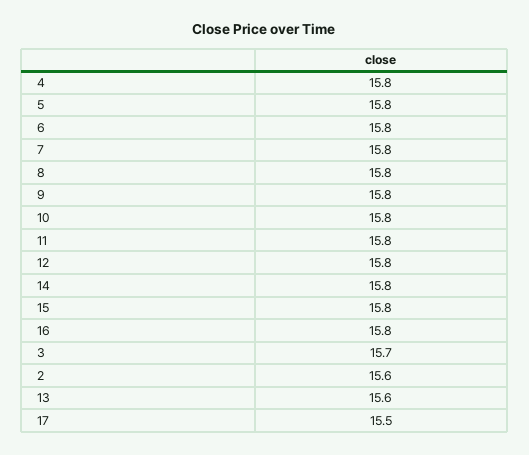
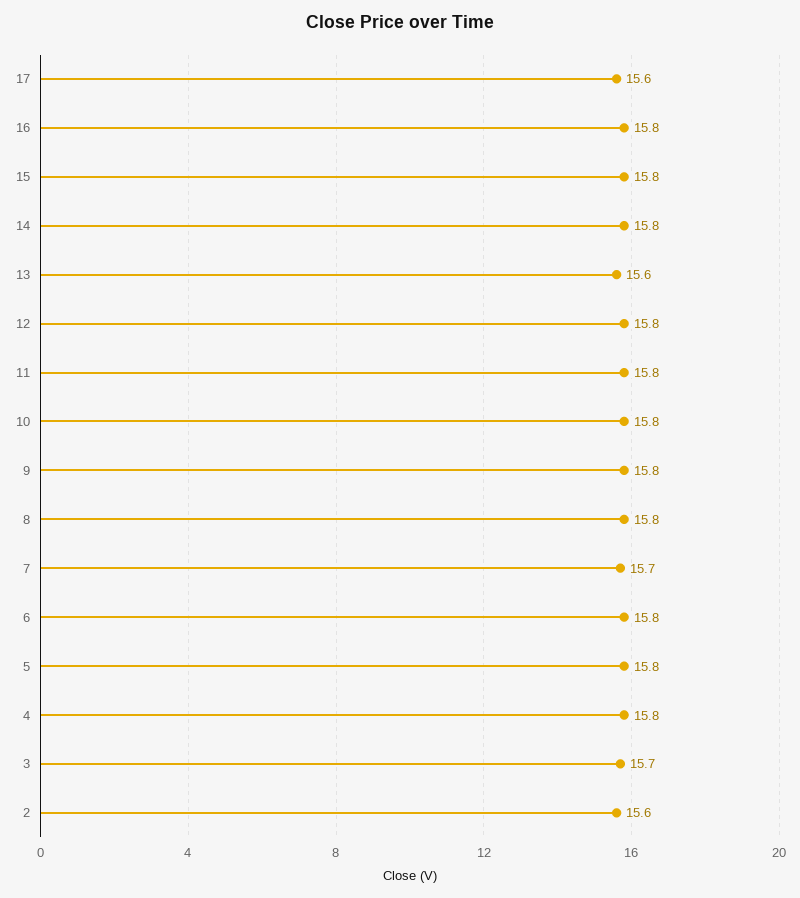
  {
    "4": 15.8,
    "5": 15.8,
    "6": 15.8,
-   "7": 15.8,
+   "7": 15.7,
    "8": 15.8,
    "9": 15.8,
    "10": 15.8,
    "11": 15.8,
    "12": 15.8,
    "14": 15.8,
    "15": 15.8,
    "16": 15.8,
    "3": 15.7,
    "2": 15.6,
    "13": 15.6,
-   "17": 15.5
+   "17": 15.6
  }

